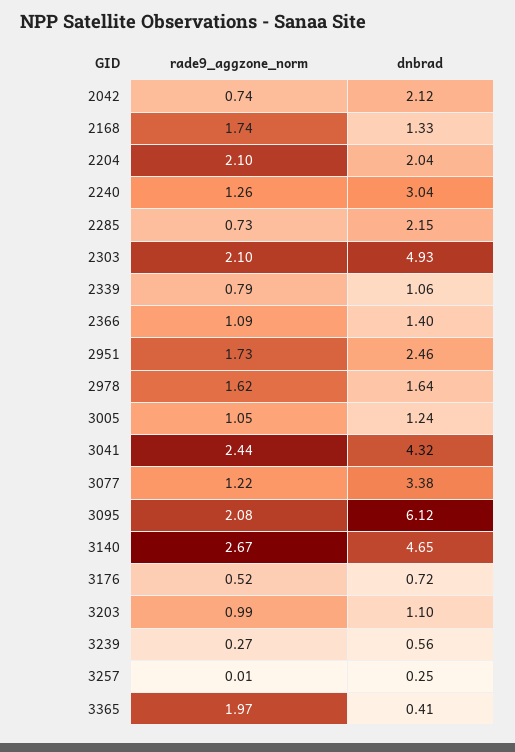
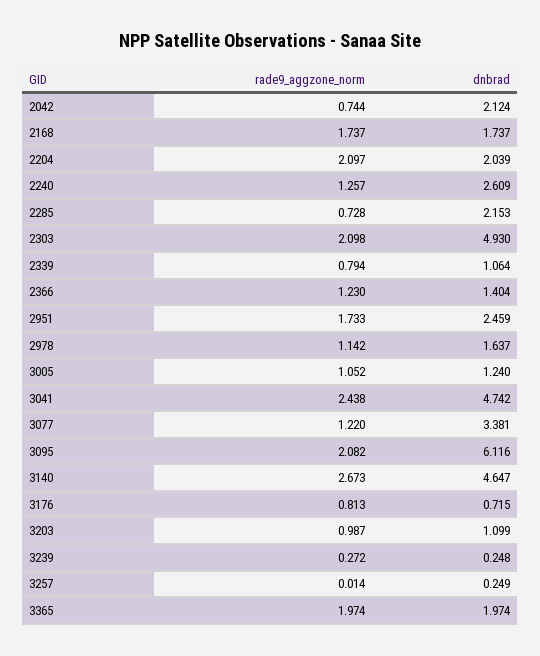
  {
    "rade9_aggzone_norm": {
      "2042": 0.744,
      "2168": 1.737,
      "2204": 2.097,
      "2240": 1.257,
      "2285": 0.728,
      "2303": 2.098,
      "2339": 0.794,
-     "2366": 1.09,
+     "2366": 1.23,
      "2951": 1.733,
-     "2978": 1.62,
+     "2978": 1.142,
      "3005": 1.052,
      "3041": 2.438,
      "3077": 1.22,
      "3095": 2.082,
      "3140": 2.673,
-     "3176": 0.52,
+     "3176": 0.813,
      "3203": 0.987,
      "3239": 0.272,
      "3257": 0.014,
      "3365": 1.974
    },
    "dnbrad": {
      "2042": 2.124,
-     "2168": 1.33,
+     "2168": 1.737,
      "2204": 2.039,
-     "2240": 3.04,
+     "2240": 2.609,
      "2285": 2.153,
      "2303": 4.93,
      "2339": 1.064,
      "2366": 1.404,
      "2951": 2.459,
      "2978": 1.637,
      "3005": 1.24,
-     "3041": 4.32,
+     "3041": 4.742,
      "3077": 3.381,
      "3095": 6.116,
      "3140": 4.647,
      "3176": 0.715,
      "3203": 1.099,
-     "3239": 0.56,
+     "3239": 0.248,
      "3257": 0.249,
-     "3365": 0.41
+     "3365": 1.974
    }
  }

